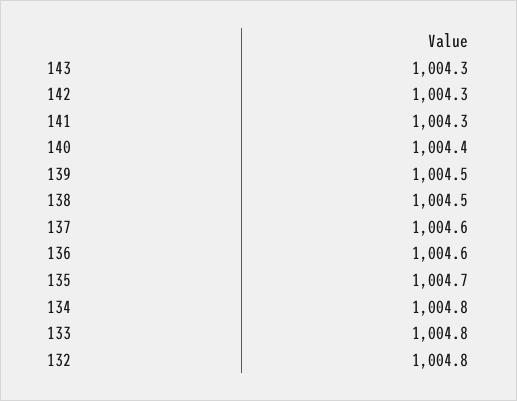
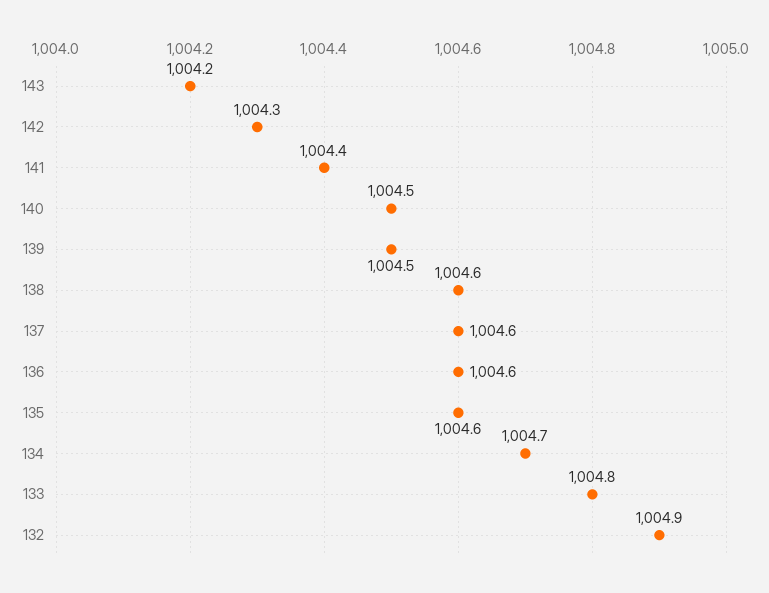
  {
-   "143": 1004.3,
+   "143": 1004.2,
    "142": 1004.3,
-   "141": 1004.3,
+   "141": 1004.4,
-   "140": 1004.4,
+   "140": 1004.5,
    "139": 1004.5,
-   "138": 1004.5,
+   "138": 1004.6,
    "137": 1004.6,
    "136": 1004.6,
-   "135": 1004.7,
+   "135": 1004.6,
-   "134": 1004.8,
+   "134": 1004.7,
    "133": 1004.8,
-   "132": 1004.8
+   "132": 1004.9
  }

